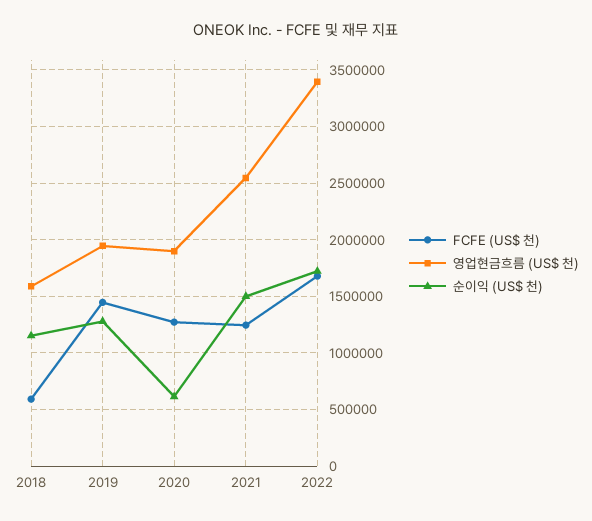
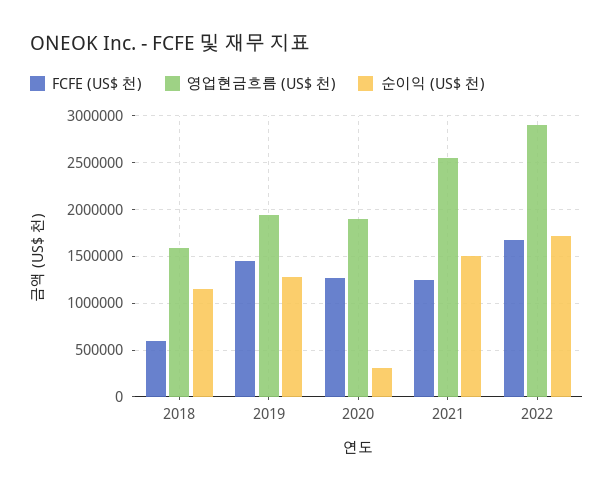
  {
    "FCFE (US$ 천)": {
      "2018": 600000,
      "2019": 1400000,
      "2020": 1300000,
      "2021": 1200000,
      "2022": 1700000
    },
    "영업현금흐름 (US$ 천)": {
      "2018": 1600000,
      "2019": 1900000,
      "2020": 1900000,
      "2021": 2500000,
-     "2022": 3400000
+     "2022": 2900000
    },
    "순이익 (US$ 천)": {
      "2018": 1200000,
      "2019": 1300000,
-     "2020": 600000,
+     "2020": 300000,
      "2021": 1500000,
      "2022": 1700000
    }
  }

